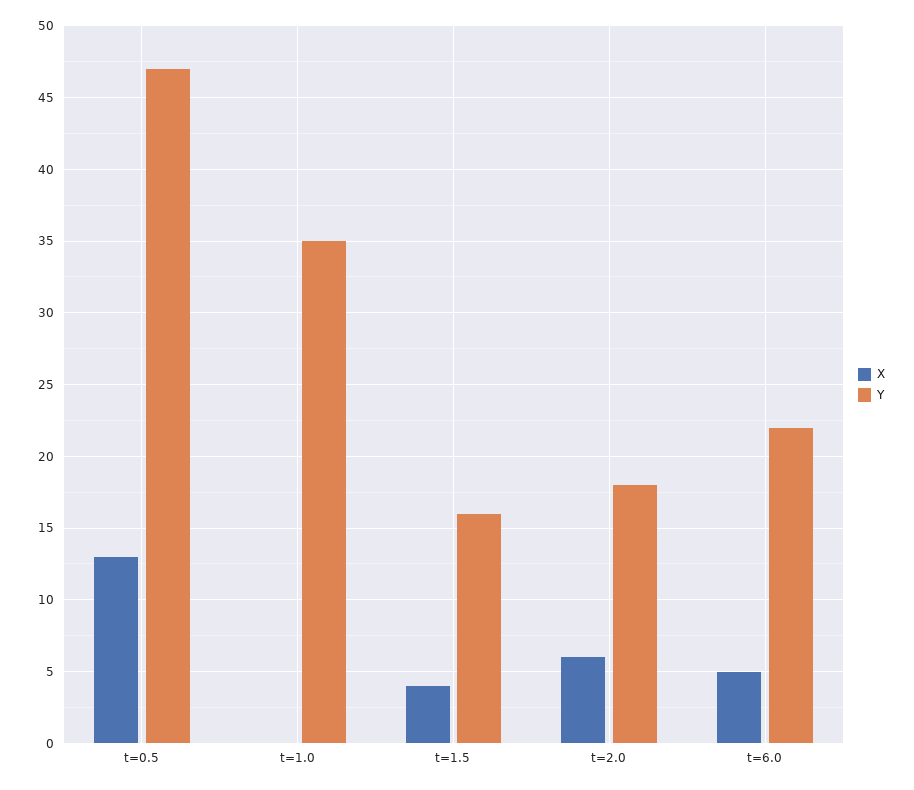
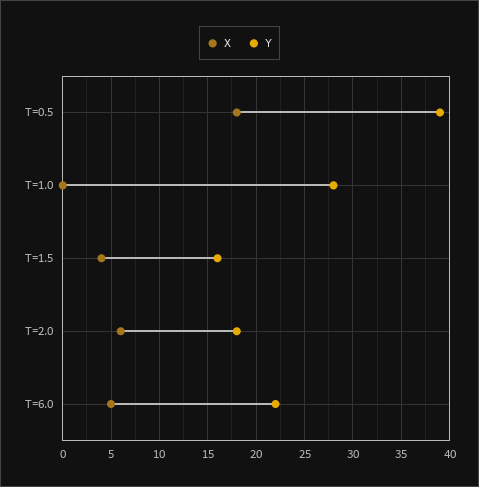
  {
    "X": {
-     "t=0.5": 13,
+     "t=0.5": 18,
      "t=1.0": 0,
      "t=1.5": 4,
      "t=2.0": 6,
      "t=6.0": 5
    },
    "Y": {
-     "t=0.5": 47,
+     "t=0.5": 39,
-     "t=1.0": 35,
+     "t=1.0": 28,
      "t=1.5": 16,
      "t=2.0": 18,
      "t=6.0": 22
    }
  }

